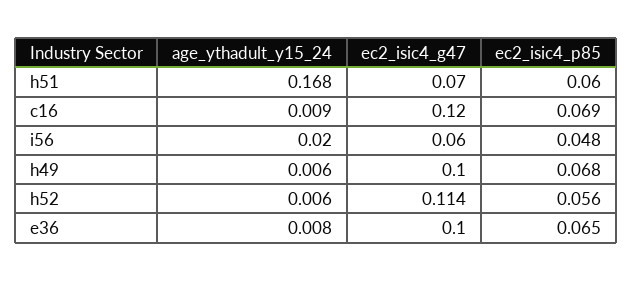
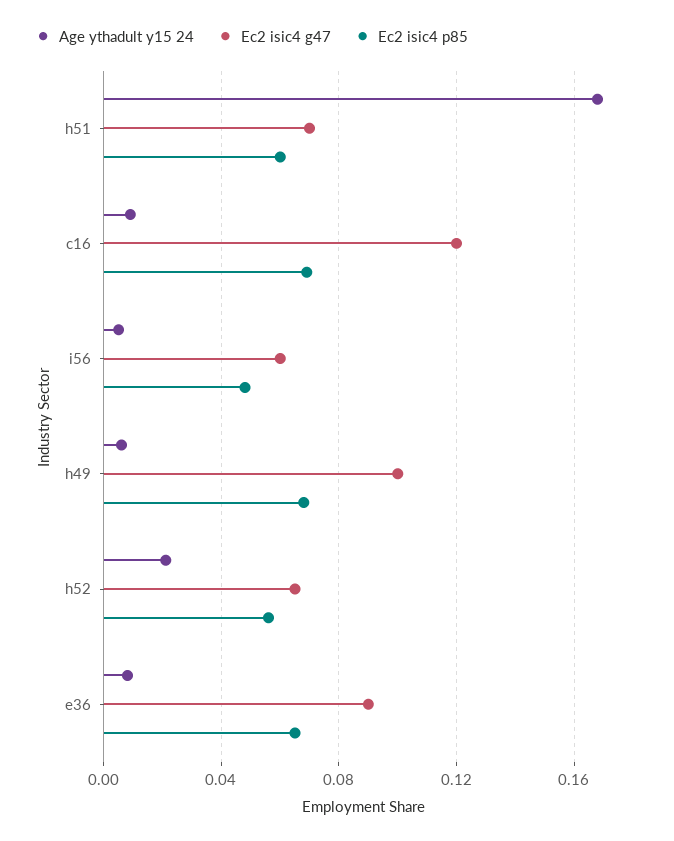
  {
    "age_ythadult_y15_24": {
      "h51": 0.168,
      "c16": 0.009,
-     "i56": 0.02,
+     "i56": 0.005,
      "h49": 0.006,
-     "h52": 0.006,
+     "h52": 0.02,
      "e36": 0.008
    },
    "ec2_isic4_g47": {
      "h51": 0.07,
      "c16": 0.12,
      "i56": 0.06,
      "h49": 0.1,
-     "h52": 0.114,
+     "h52": 0.065,
-     "e36": 0.1
+     "e36": 0.09
    },
    "ec2_isic4_p85": {
      "h51": 0.06,
      "c16": 0.069,
      "i56": 0.048,
      "h49": 0.068,
      "h52": 0.056,
      "e36": 0.065
    }
  }

